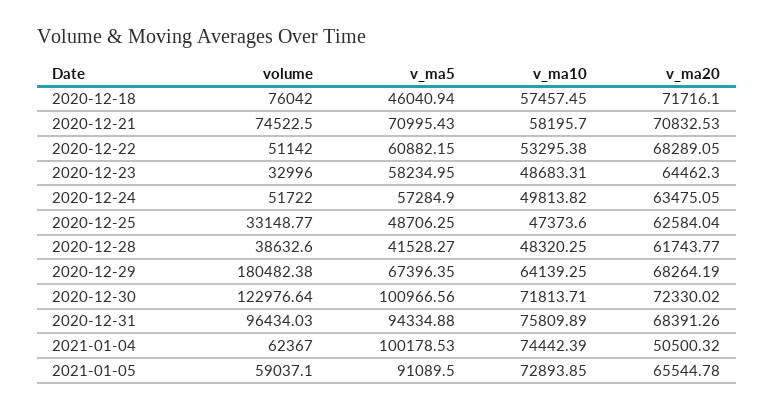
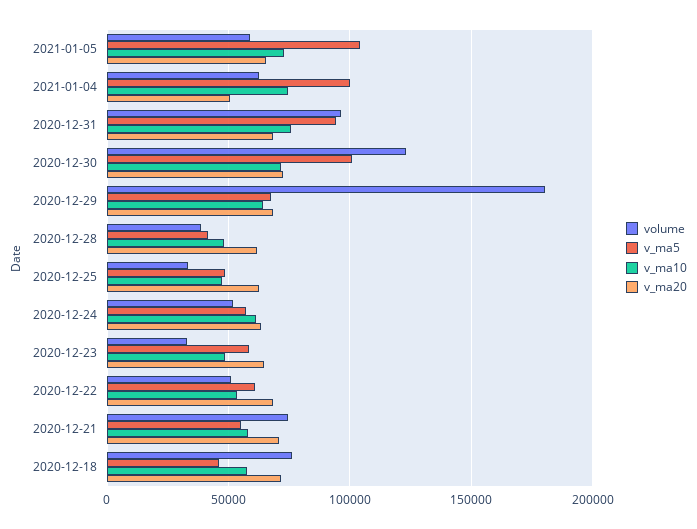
  {
    "volume": {
      "2020-12-18": 76042,
      "2020-12-21": 74522.5,
      "2020-12-22": 51142,
      "2020-12-23": 32996,
      "2020-12-24": 51722,
      "2020-12-25": 33148.77,
      "2020-12-28": 38632.6,
      "2020-12-29": 180482.38,
      "2020-12-30": 122976.64,
      "2020-12-31": 96434.03,
      "2021-01-04": 62367,
      "2021-01-05": 59037.1
    },
    "v_ma5": {
      "2020-12-18": 46040.94,
-     "2020-12-21": 70995.43,
+     "2020-12-21": 55000,
      "2020-12-22": 60882.15,
      "2020-12-23": 58234.95,
      "2020-12-24": 57284.9,
      "2020-12-25": 48706.25,
      "2020-12-28": 41528.27,
      "2020-12-29": 67396.35,
      "2020-12-30": 100966.56,
      "2020-12-31": 94334.88,
      "2021-01-04": 100178.53,
-     "2021-01-05": 91089.5
+     "2021-01-05": 105000
    },
    "v_ma10": {
      "2020-12-18": 57457.45,
      "2020-12-21": 58195.7,
      "2020-12-22": 53295.38,
      "2020-12-23": 48683.31,
-     "2020-12-24": 49813.82,
+     "2020-12-24": 60000,
      "2020-12-25": 47373.6,
      "2020-12-28": 48320.25,
      "2020-12-29": 64139.25,
      "2020-12-30": 71813.71,
      "2020-12-31": 75809.89,
      "2021-01-04": 74442.39,
      "2021-01-05": 72893.85
    },
    "v_ma20": {
      "2020-12-18": 71716.1,
      "2020-12-21": 70832.53,
      "2020-12-22": 68289.05,
      "2020-12-23": 64462.3,
      "2020-12-24": 63475.05,
      "2020-12-25": 62584.04,
      "2020-12-28": 61743.77,
      "2020-12-29": 68264.19,
      "2020-12-30": 72330.02,
      "2020-12-31": 68391.26,
      "2021-01-04": 50500.32,
      "2021-01-05": 65544.78
    }
  }

